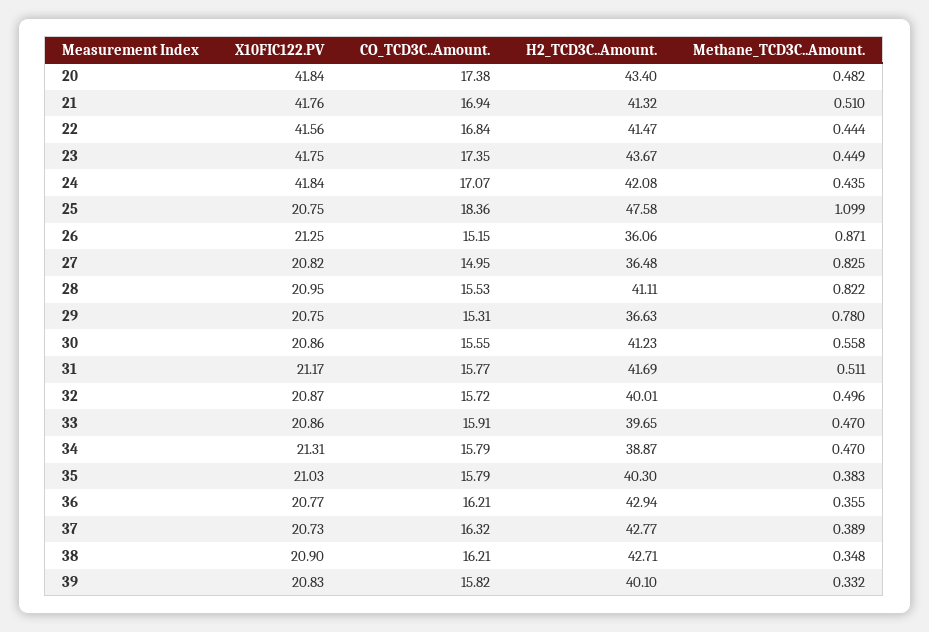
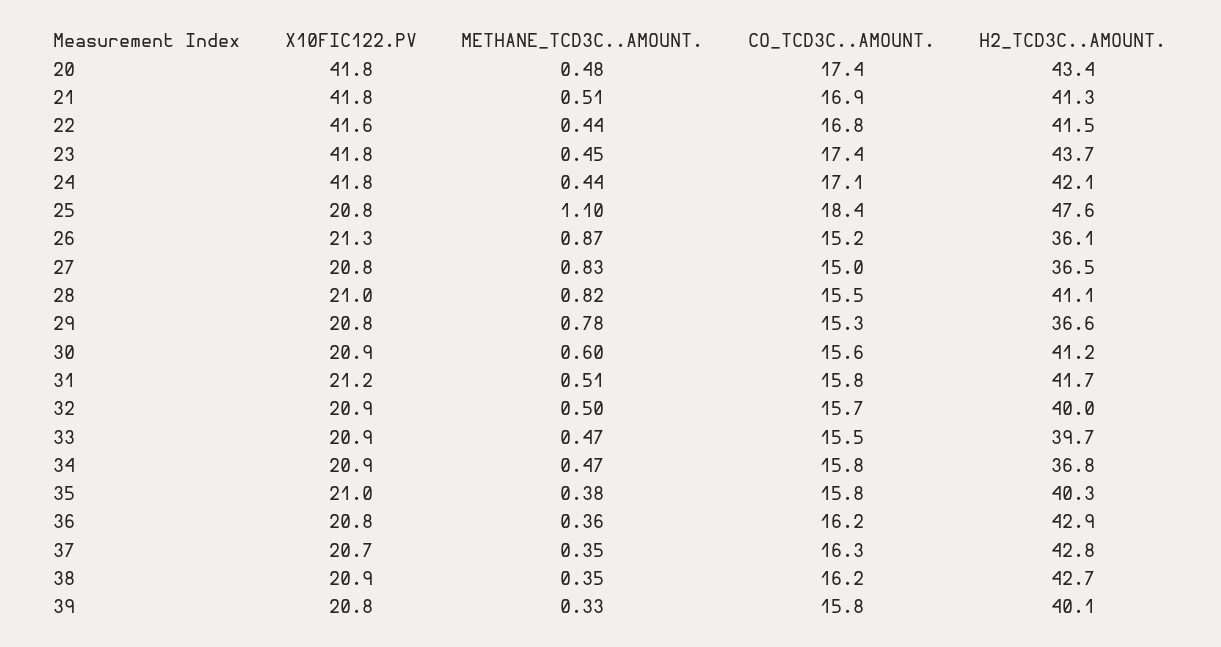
  {
    "X10FIC122.PV": {
      "20": 41.84,
      "21": 41.76,
      "22": 41.56,
      "23": 41.75,
      "24": 41.84,
      "25": 20.75,
      "26": 21.25,
      "27": 20.82,
      "28": 20.95,
      "29": 20.75,
      "30": 20.86,
      "31": 21.17,
      "32": 20.87,
      "33": 20.86,
-     "34": 21.31,
+     "34": 20.9,
      "35": 21.03,
      "36": 20.77,
      "37": 20.73,
      "38": 20.9,
      "39": 20.83
    },
    "CO_TCD3C..Amount.": {
      "20": 17.38,
      "21": 16.94,
      "22": 16.84,
      "23": 17.35,
      "24": 17.07,
      "25": 18.36,
      "26": 15.15,
      "27": 14.95,
      "28": 15.53,
      "29": 15.31,
      "30": 15.55,
      "31": 15.77,
      "32": 15.72,
-     "33": 15.91,
+     "33": 15.5,
      "34": 15.79,
      "35": 15.79,
      "36": 16.21,
      "37": 16.32,
      "38": 16.21,
      "39": 15.82
    },
    "H2_TCD3C..Amount.": {
      "20": 43.4,
      "21": 41.32,
      "22": 41.47,
      "23": 43.67,
      "24": 42.08,
      "25": 47.58,
      "26": 36.06,
      "27": 36.48,
      "28": 41.11,
      "29": 36.63,
      "30": 41.23,
      "31": 41.69,
      "32": 40.01,
      "33": 39.65,
-     "34": 38.87,
+     "34": 36.8,
      "35": 40.3,
      "36": 42.94,
      "37": 42.77,
      "38": 42.71,
      "39": 40.1
    },
    "Methane_TCD3C..Amount.": {
      "20": 0.482,
      "21": 0.51,
      "22": 0.444,
      "23": 0.449,
      "24": 0.435,
      "25": 1.099,
      "26": 0.871,
      "27": 0.825,
      "28": 0.822,
      "29": 0.78,
-     "30": 0.558,
+     "30": 0.6,
      "31": 0.511,
      "32": 0.496,
      "33": 0.47,
      "34": 0.47,
      "35": 0.383,
      "36": 0.355,
-     "37": 0.389,
+     "37": 0.35,
      "38": 0.348,
      "39": 0.332
    }
  }

